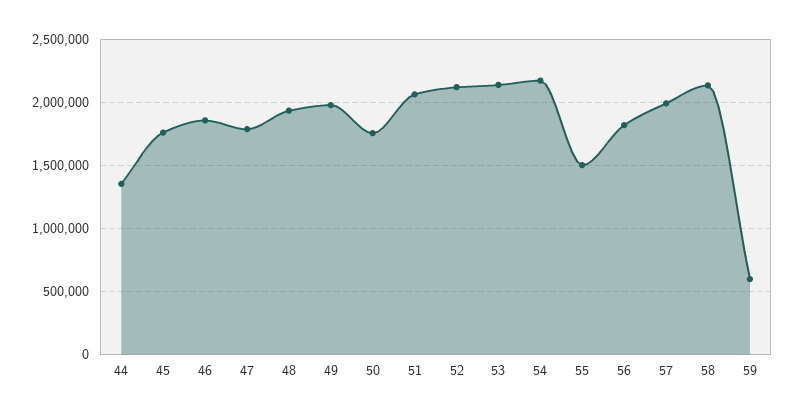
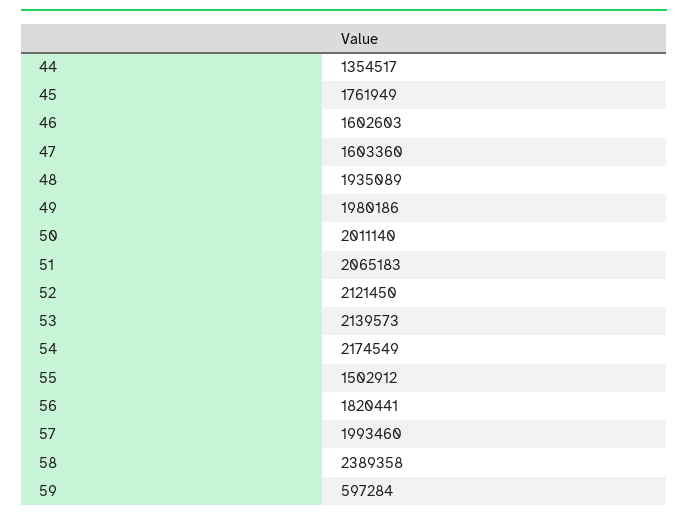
  {
    "44": 1354517,
    "45": 1761949,
-   "46": 1850000,
+   "46": 1602603,
-   "47": 1800000,
+   "47": 1603360,
    "48": 1935089,
    "49": 1980186,
-   "50": 1750000,
+   "50": 2011140,
    "51": 2065183,
    "52": 2121450,
    "53": 2139573,
    "54": 2174549,
    "55": 1502912,
    "56": 1820441,
    "57": 1993460,
-   "58": 2150000,
+   "58": 2389358,
    "59": 597284
  }

